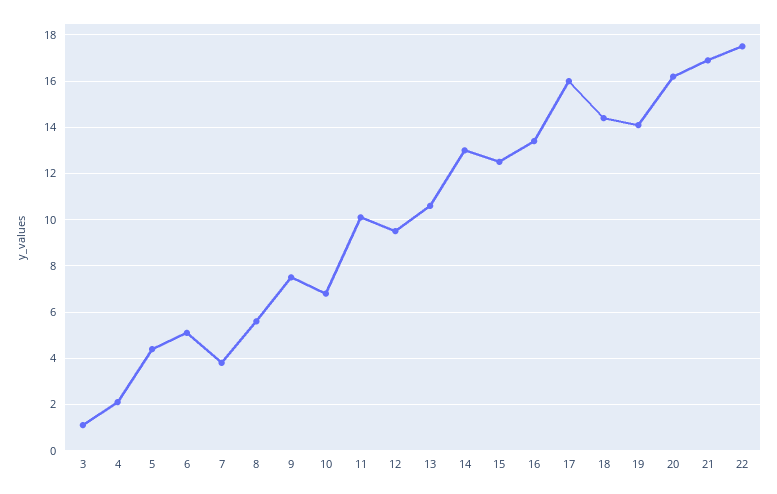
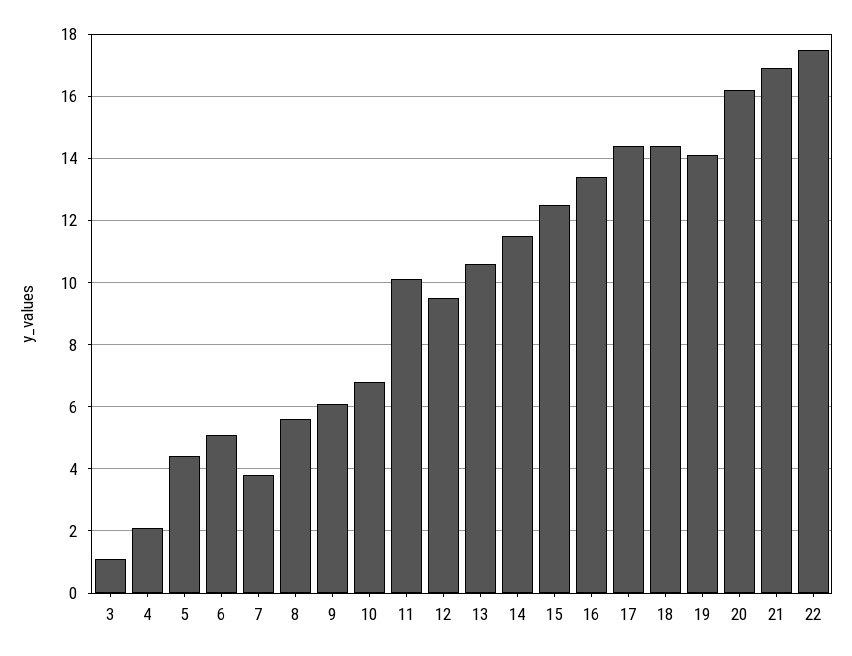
  {
    "3": 1,
    "4": 2,
    "5": 4.5,
    "6": 5,
    "7": 4,
    "8": 5.5,
-   "9": 7.5,
+   "9": 6,
    "10": 7,
    "11": 10,
    "12": 9.5,
    "13": 10.5,
-   "14": 13,
+   "14": 11.5,
    "15": 12.5,
    "16": 13.5,
-   "17": 16,
+   "17": 14.5,
    "18": 14.5,
    "19": 14,
    "20": 16,
    "21": 17,
    "22": 17.5
  }

